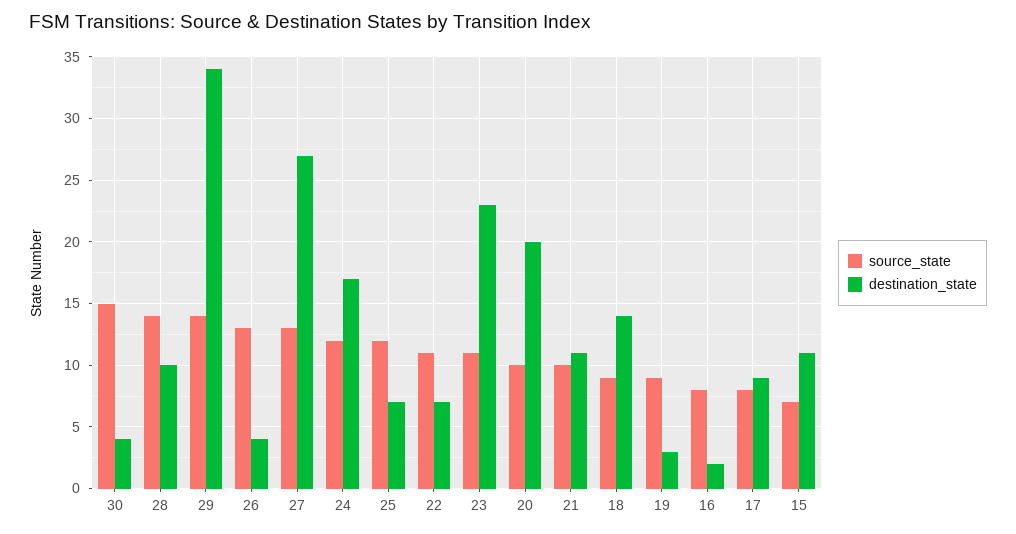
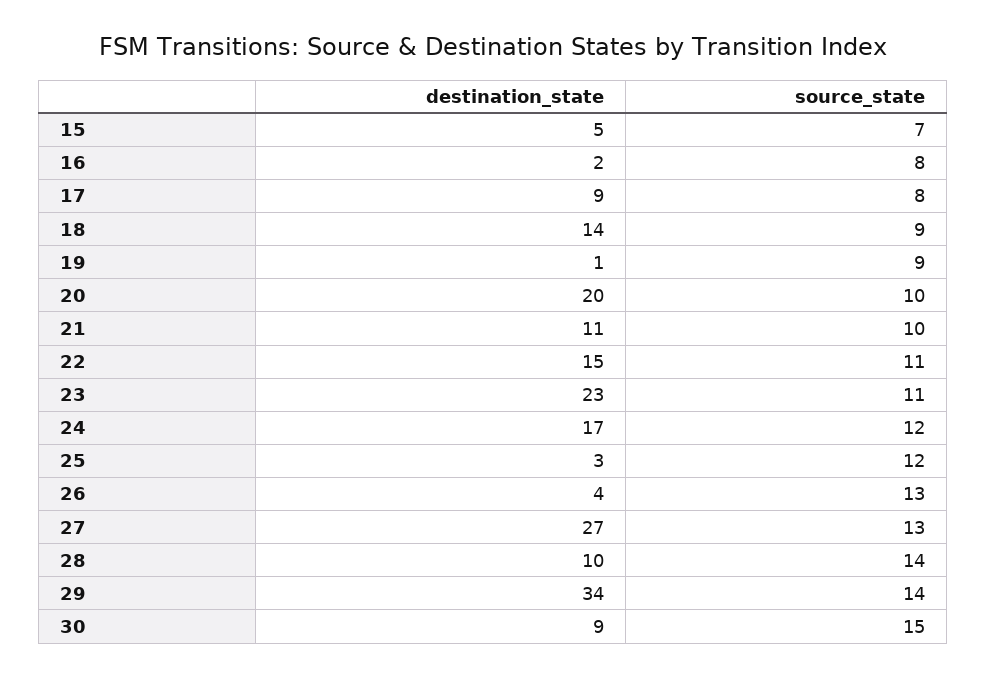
  {
    "source_state": {
      "30": 15,
      "28": 14,
      "29": 14,
      "26": 13,
      "27": 13,
      "24": 12,
      "25": 12,
      "22": 11,
      "23": 11,
      "20": 10,
      "21": 10,
      "18": 9,
      "19": 9,
      "16": 8,
      "17": 8,
      "15": 7
    },
    "destination_state": {
-     "30": 4,
+     "30": 9,
      "28": 10,
      "29": 34,
      "26": 4,
      "27": 27,
      "24": 17,
-     "25": 7,
+     "25": 3,
-     "22": 7,
+     "22": 15,
      "23": 23,
      "20": 20,
      "21": 11,
      "18": 14,
-     "19": 3,
+     "19": 1,
      "16": 2,
      "17": 9,
-     "15": 11
+     "15": 5
    }
  }

